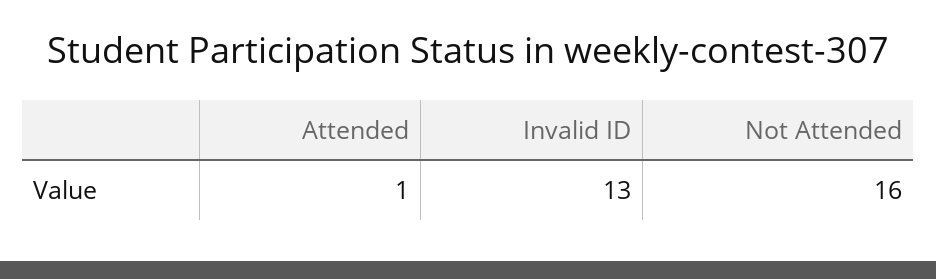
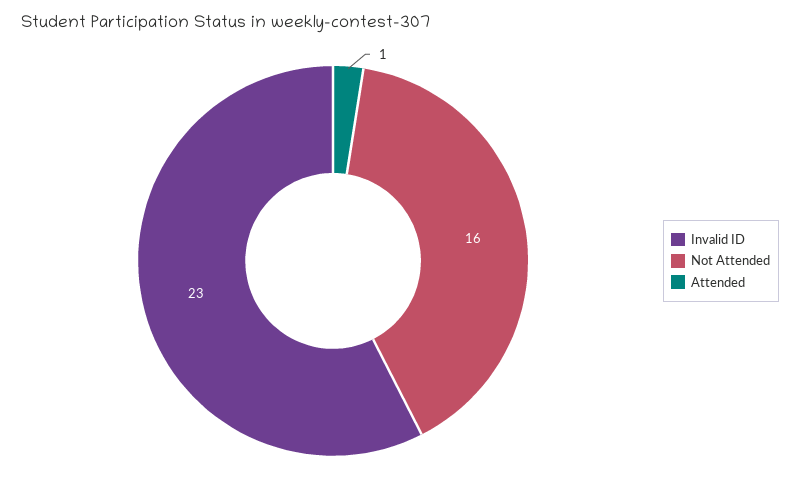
  {
    "Attended": 1,
-   "Invalid ID": 13,
+   "Invalid ID": 23,
    "Not Attended": 16
  }

